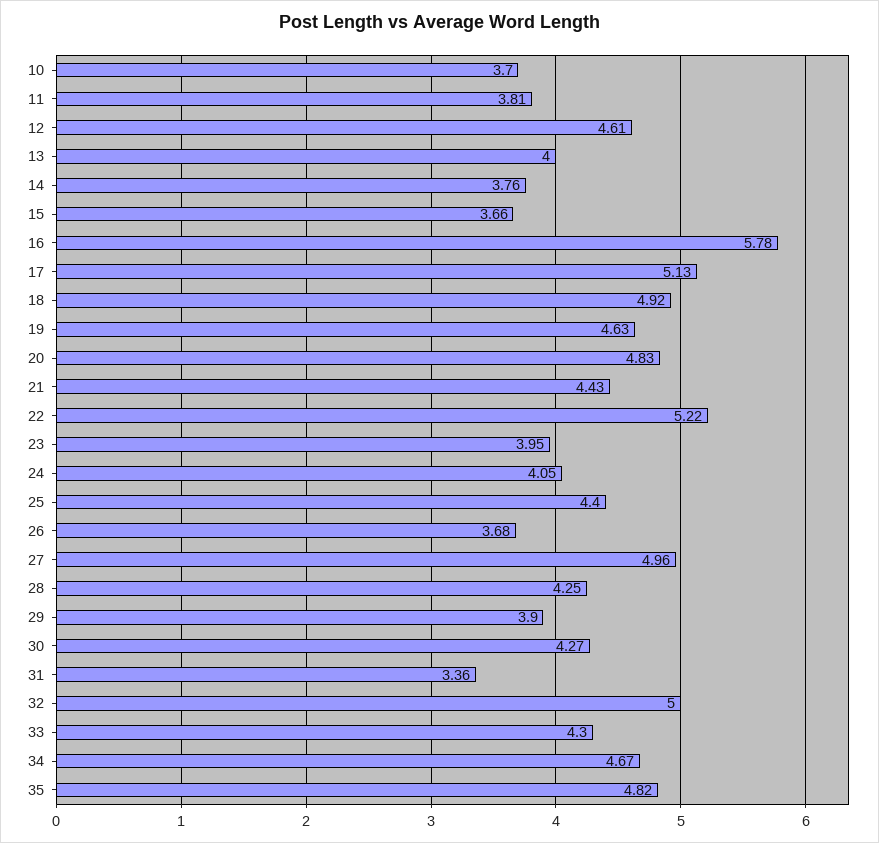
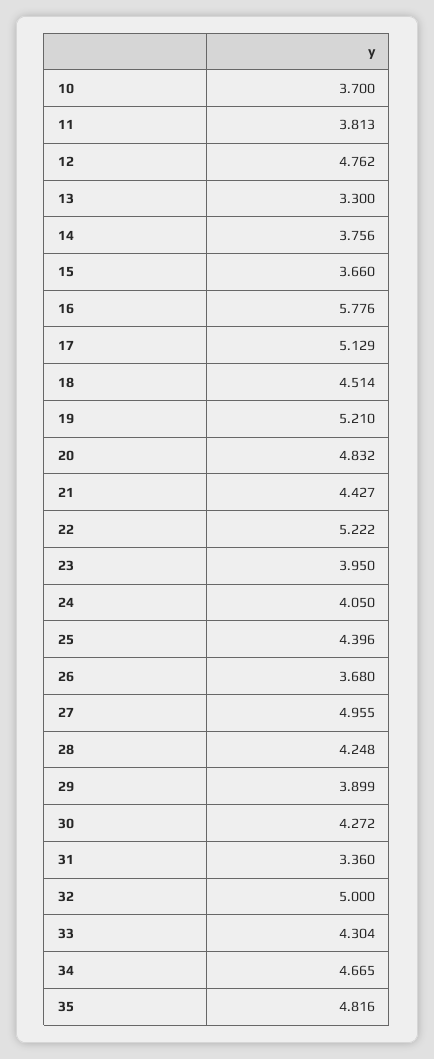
  {
    "10": 3.7,
    "11": 3.813,
-   "12": 4.61,
+   "12": 4.762,
-   "13": 4,
+   "13": 3.3,
    "14": 3.756,
    "15": 3.66,
    "16": 5.776,
    "17": 5.129,
-   "18": 4.92,
+   "18": 4.514,
-   "19": 4.63,
+   "19": 5.21,
    "20": 4.832,
    "21": 4.427,
    "22": 5.222,
    "23": 3.95,
    "24": 4.05,
    "25": 4.396,
    "26": 3.68,
    "27": 4.955,
    "28": 4.248,
    "29": 3.899,
    "30": 4.272,
    "31": 3.36,
    "32": 5,
    "33": 4.304,
    "34": 4.665,
    "35": 4.816
  }

